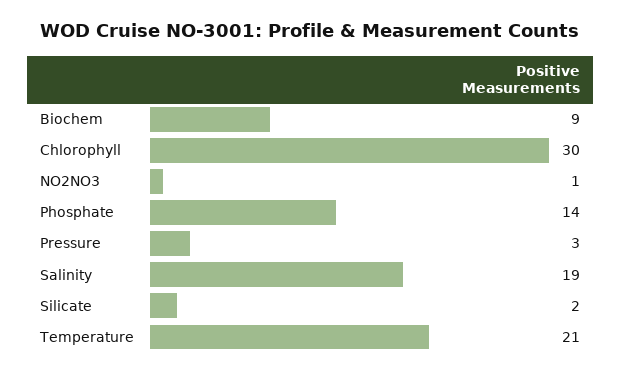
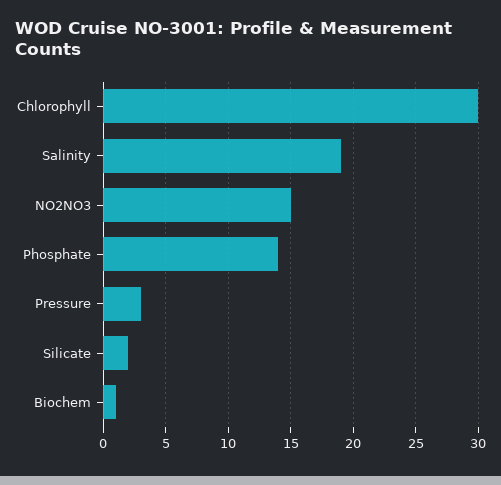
  {
-   "Biochem": 9,
+   "Biochem": 1,
    "Chlorophyll": 30,
-   "NO2NO3": 1,
+   "NO2NO3": 15,
    "Phosphate": 14,
    "Pressure": 3,
    "Salinity": 19,
-   "Silicate": 2,
+   "Silicate": 2
-   "Temperature": 21
  }

